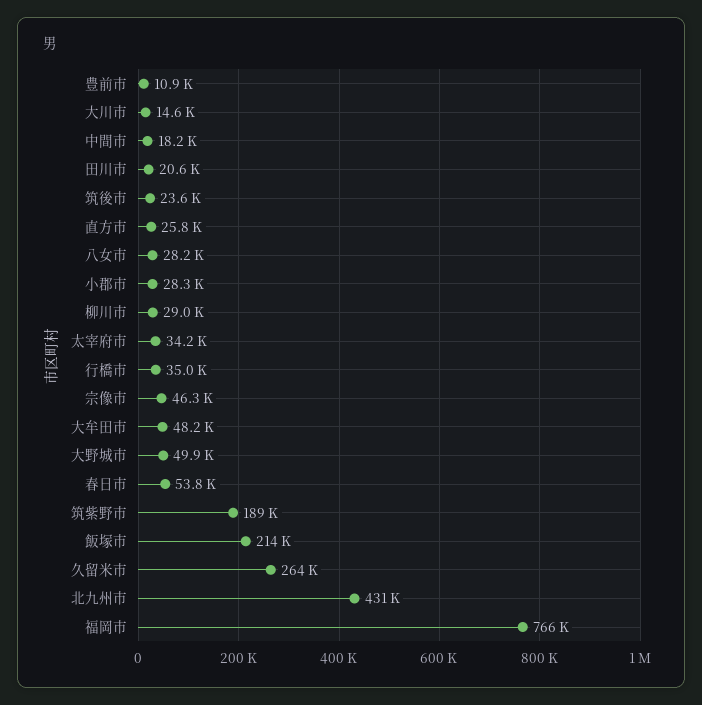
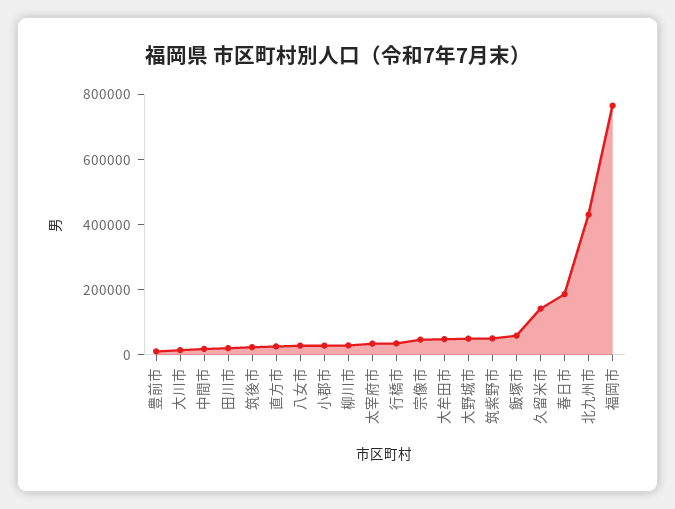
  {
    "豊前市": 10900,
    "大川市": 14600,
    "中間市": 18200,
    "田川市": 20600,
    "筑後市": 23600,
    "直方市": 25800,
    "八女市": 28200,
    "小郡市": 28300,
    "柳川市": 29000,
    "太宰府市": 34200,
    "行橋市": 35000,
    "宗像市": 46300,
    "大牟田市": 48200,
    "大野城市": 49900,
-   "春日市": 53800,
+   "春日市": 200000,
-   "筑紫野市": 189000,
+   "筑紫野市": 50000,
-   "飯塚市": 214000,
+   "飯塚市": 50000,
-   "久留米市": 264000,
+   "久留米市": 150000,
    "北九州市": 431000,
    "福岡市": 766000
  }

